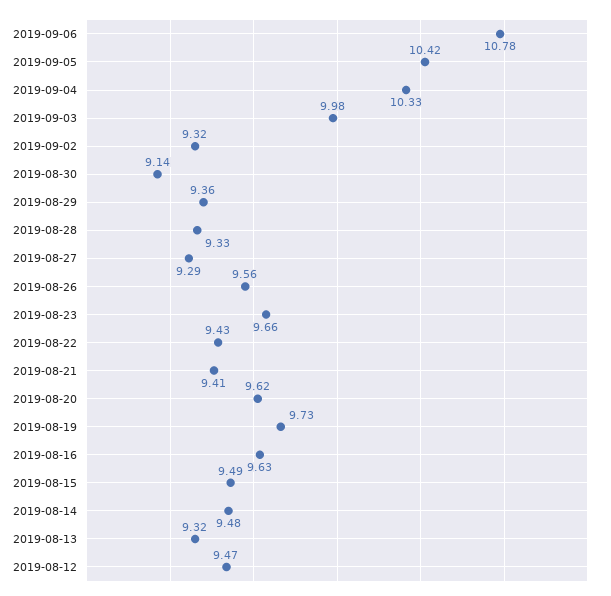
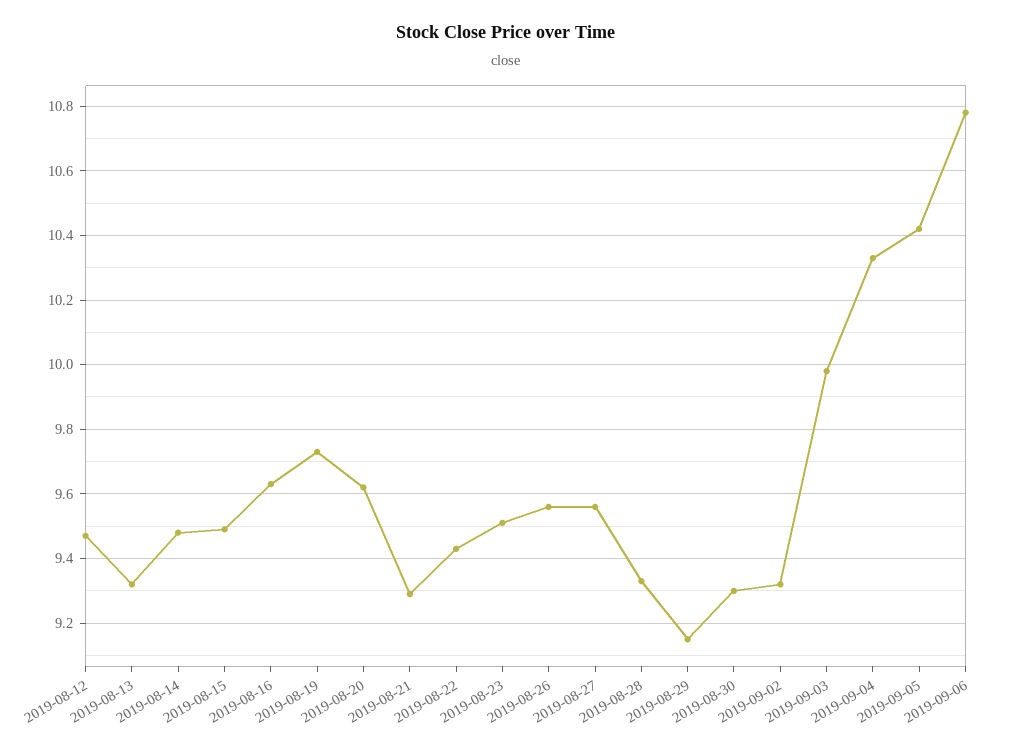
  {
    "2019-09-06": 10.78,
    "2019-09-05": 10.42,
    "2019-09-04": 10.33,
    "2019-09-03": 9.98,
    "2019-09-02": 9.32,
-   "2019-08-30": 9.14,
+   "2019-08-30": 9.3,
-   "2019-08-29": 9.36,
+   "2019-08-29": 9.15,
    "2019-08-28": 9.33,
-   "2019-08-27": 9.29,
+   "2019-08-27": 9.55,
    "2019-08-26": 9.56,
-   "2019-08-23": 9.66,
+   "2019-08-23": 9.5,
    "2019-08-22": 9.43,
-   "2019-08-21": 9.41,
+   "2019-08-21": 9.3,
    "2019-08-20": 9.62,
    "2019-08-19": 9.73,
    "2019-08-16": 9.63,
    "2019-08-15": 9.49,
    "2019-08-14": 9.48,
    "2019-08-13": 9.32,
    "2019-08-12": 9.47
  }

